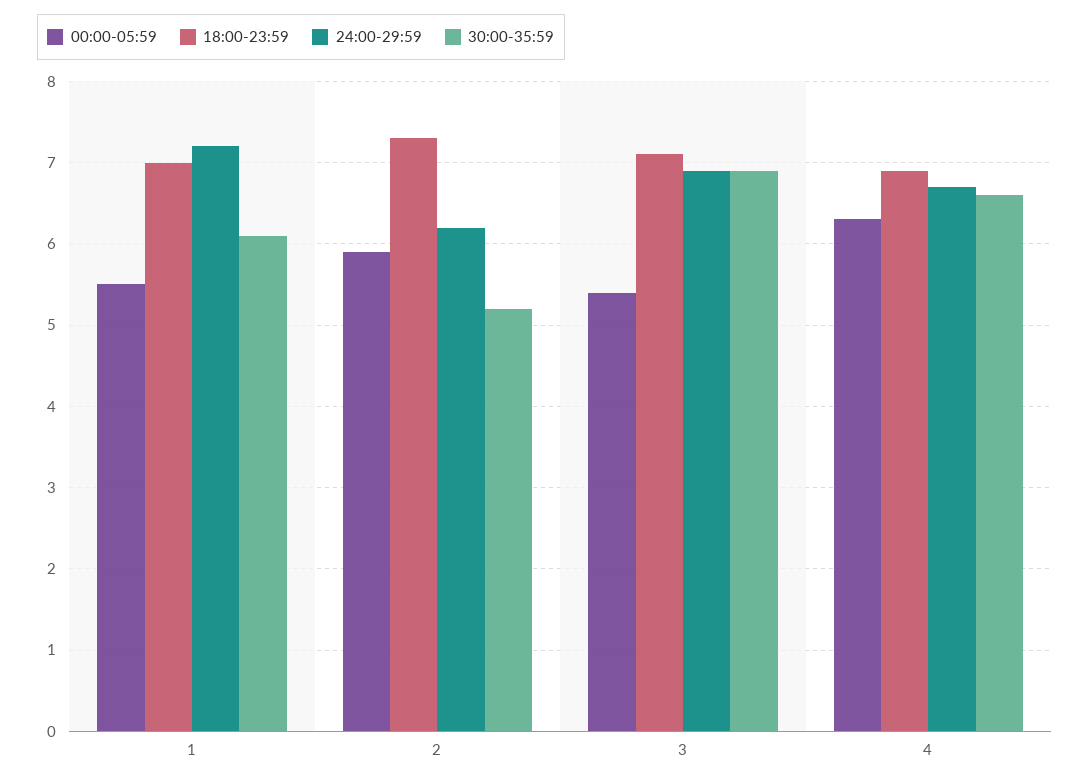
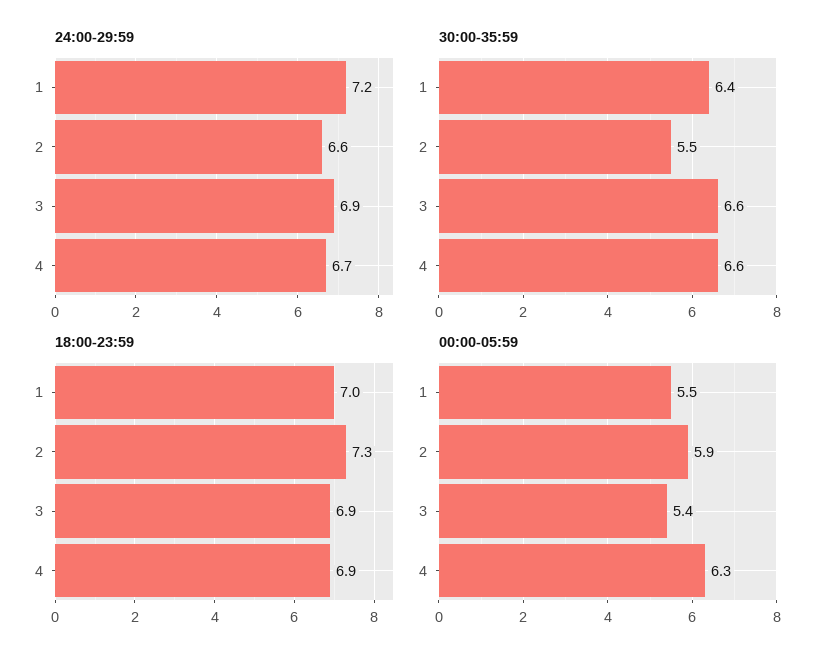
  {
    "00:00-05:59": {
      "1": 5.5,
      "2": 5.9,
      "3": 5.4,
      "4": 6.3
    },
    "18:00-23:59": {
      "1": 7,
      "2": 7.3,
-     "3": 7.1,
+     "3": 6.9,
      "4": 6.9
    },
    "24:00-29:59": {
      "1": 7.2,
-     "2": 6.2,
+     "2": 6.6,
      "3": 6.9,
      "4": 6.7
    },
    "30:00-35:59": {
-     "1": 6.1,
+     "1": 6.4,
-     "2": 5.2,
+     "2": 5.5,
-     "3": 6.9,
+     "3": 6.6,
      "4": 6.6
    }
  }

